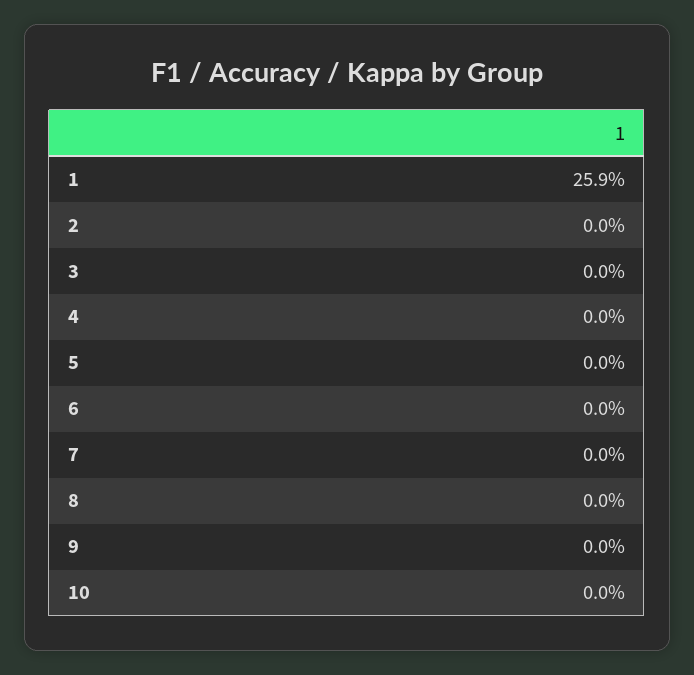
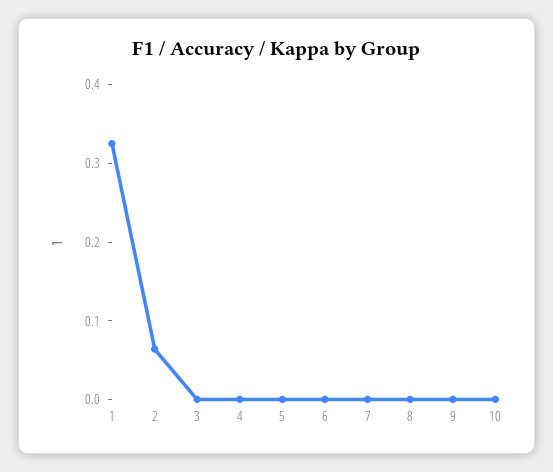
  {
-   "1": 0.259,
+   "1": 0.32,
-   "2": 0,
+   "2": 0.06,
    "3": 0,
    "4": 0,
    "5": 0,
    "6": 0,
    "7": 0,
    "8": 0,
    "9": 0,
    "10": 0
  }

